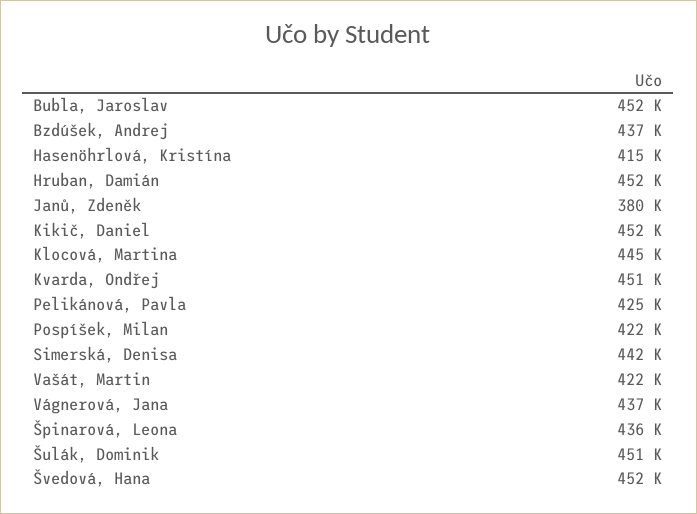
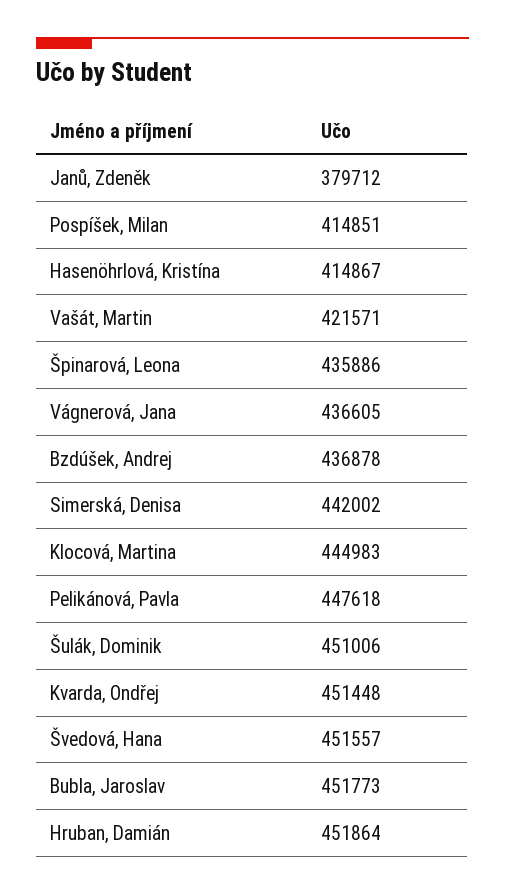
  {
    "Bubla, Jaroslav": 451773,
    "Bzdúšek, Andrej": 436878,
    "Hasenöhrlová, Kristína": 414867,
    "Hruban, Damián": 451864,
    "Janů, Zdeněk": 379712,
-   "Kikič, Daniel": 452000,
    "Klocová, Martina": 444983,
    "Kvarda, Ondřej": 451448,
-   "Pelikánová, Pavla": 425000,
+   "Pelikánová, Pavla": 447618,
-   "Pospíšek, Milan": 422000,
+   "Pospíšek, Milan": 414851,
    "Simerská, Denisa": 442002,
    "Vašát, Martin": 421571,
    "Vágnerová, Jana": 436605,
    "Špinarová, Leona": 435886,
    "Šulák, Dominik": 451006,
    "Švedová, Hana": 451557
  }

